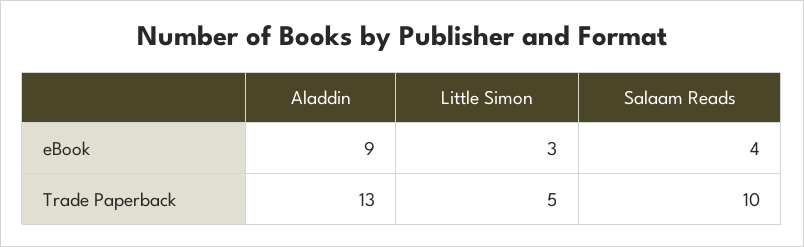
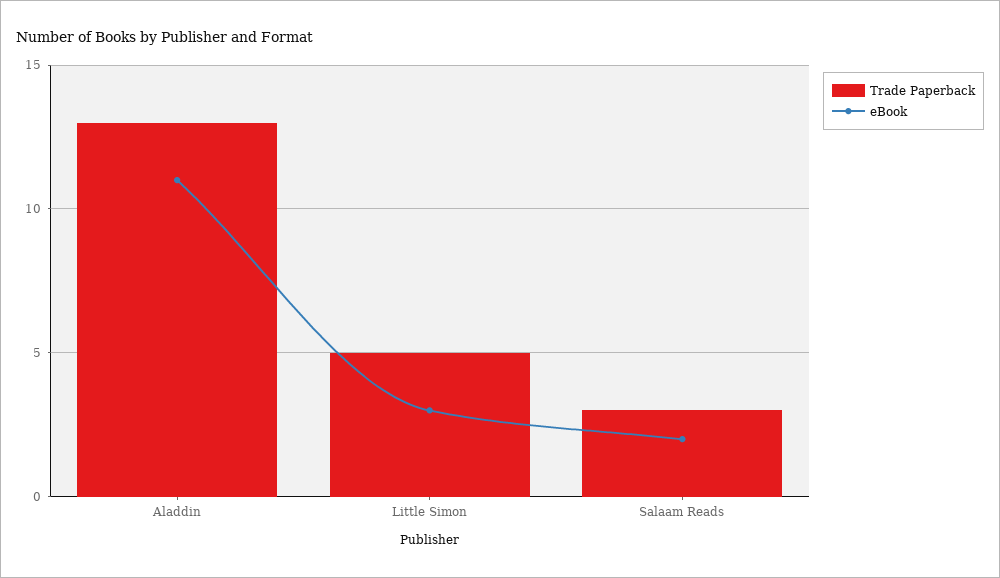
  {
    "eBook": {
-     "Aladdin": 9,
+     "Aladdin": 11,
      "Little Simon": 3,
-     "Salaam Reads": 4
+     "Salaam Reads": 2
    },
    "Trade Paperback": {
      "Aladdin": 13,
      "Little Simon": 5,
-     "Salaam Reads": 10
+     "Salaam Reads": 3
    }
  }

